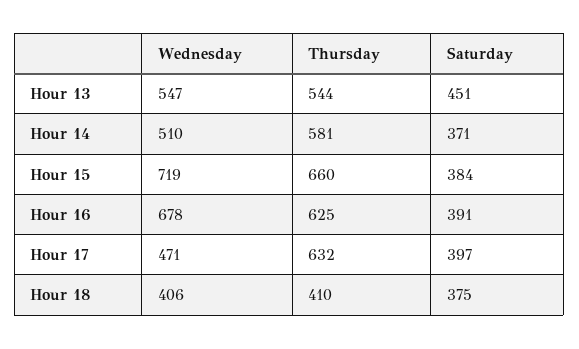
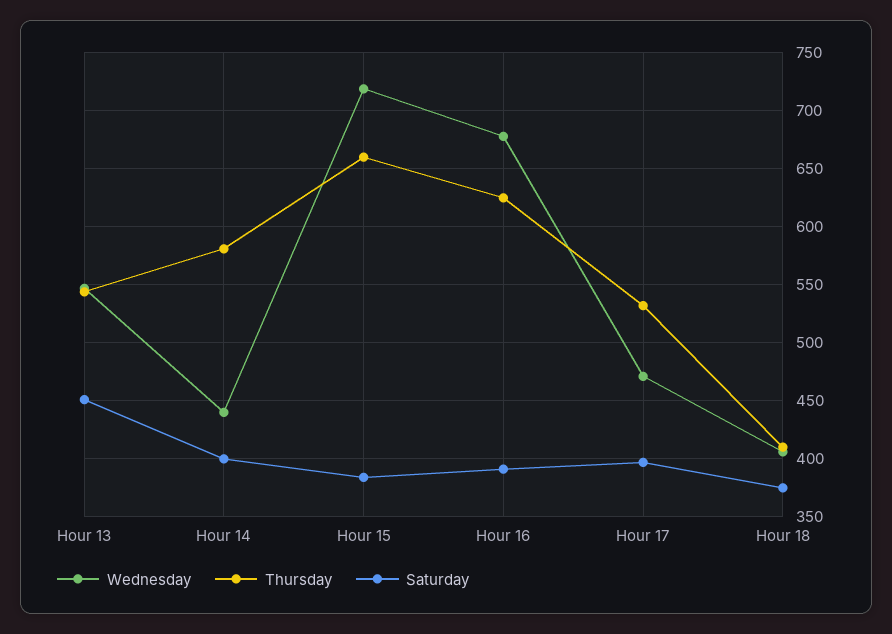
  {
    "Wednesday": {
      "Hour 13": 547,
-     "Hour 14": 510,
+     "Hour 14": 440,
      "Hour 15": 719,
      "Hour 16": 678,
      "Hour 17": 471,
      "Hour 18": 406
    },
    "Thursday": {
      "Hour 13": 544,
      "Hour 14": 581,
      "Hour 15": 660,
      "Hour 16": 625,
-     "Hour 17": 632,
+     "Hour 17": 530,
      "Hour 18": 410
    },
    "Saturday": {
      "Hour 13": 451,
-     "Hour 14": 371,
+     "Hour 14": 400,
      "Hour 15": 384,
      "Hour 16": 391,
      "Hour 17": 397,
      "Hour 18": 375
    }
  }

